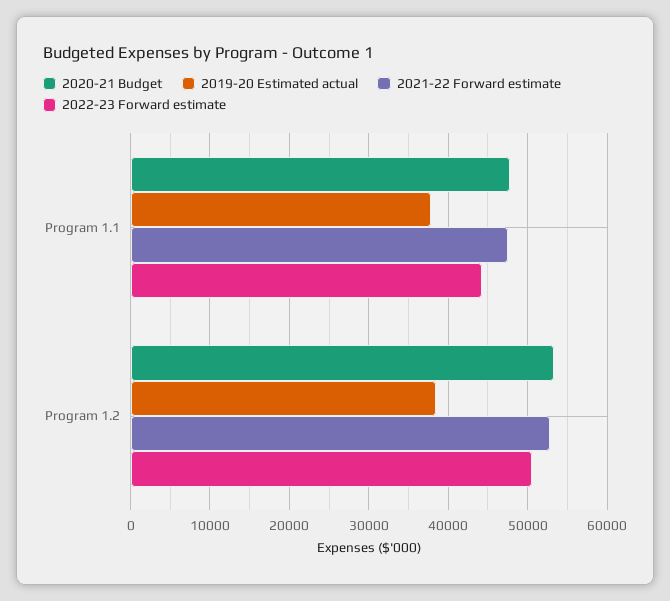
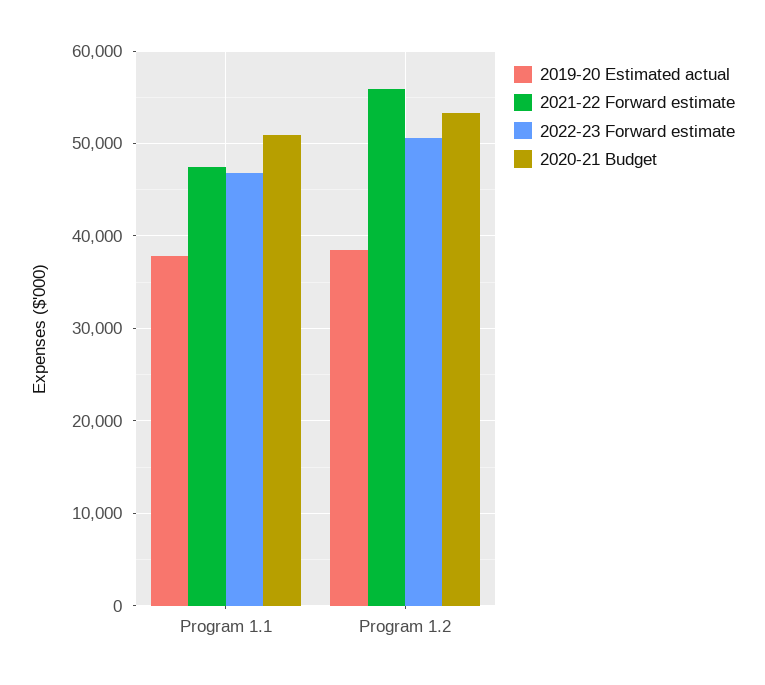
  {
    "2020-21 Budget": {
-     "Program 1.1": 48000,
+     "Program 1.1": 51000,
      "Program 1.2": 53000
    },
    "2019-20 Estimated actual": {
      "Program 1.1": 38000,
      "Program 1.2": 38000
    },
    "2021-22 Forward estimate": {
      "Program 1.1": 47000,
-     "Program 1.2": 53000
+     "Program 1.2": 56000
    },
    "2022-23 Forward estimate": {
-     "Program 1.1": 44000,
+     "Program 1.1": 47000,
      "Program 1.2": 51000
    }
  }

